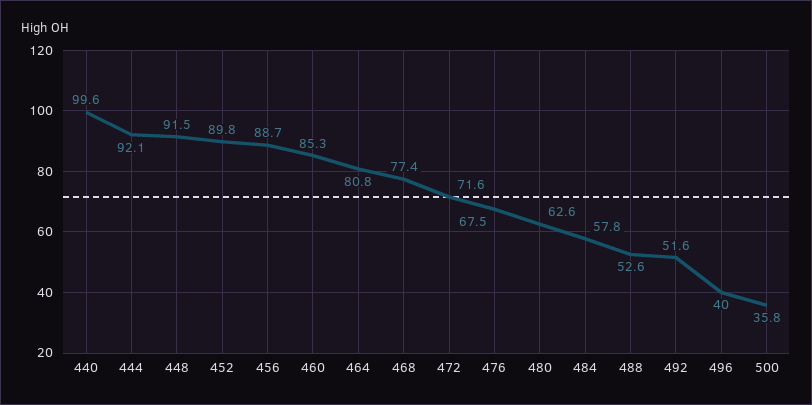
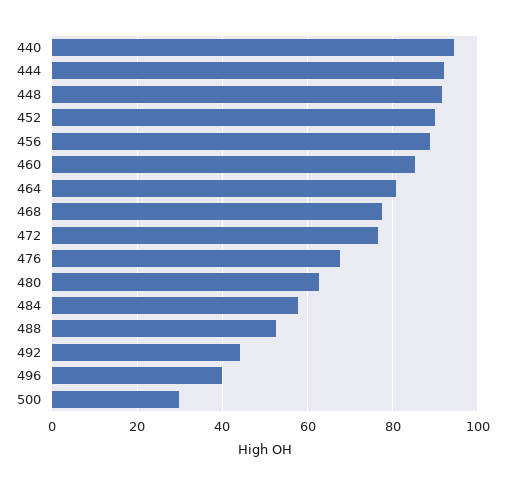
  {
-   "440": 99.6,
+   "440": 94,
    "444": 92.1,
    "448": 91.5,
    "452": 89.8,
    "456": 88.7,
    "460": 85.3,
    "464": 80.8,
    "468": 77.4,
-   "472": 71.6,
+   "472": 76,
    "476": 67.5,
    "480": 62.6,
    "484": 57.8,
    "488": 52.6,
-   "492": 51.6,
+   "492": 44,
    "496": 40,
-   "500": 35.8
+   "500": 30
  }

